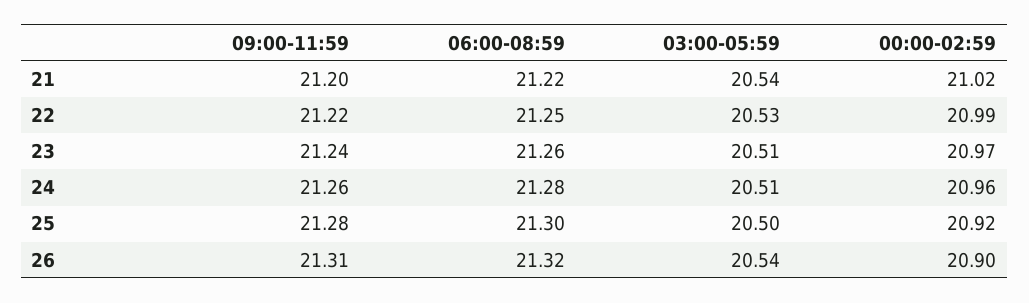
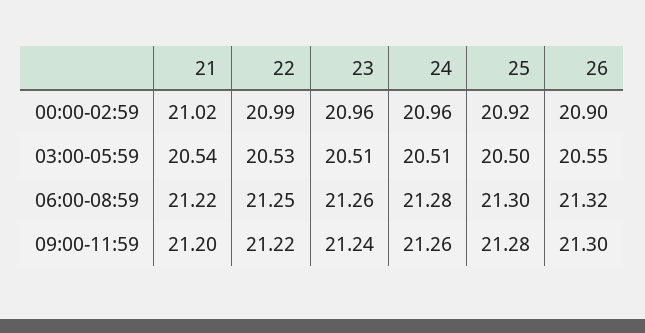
  {
    "09:00-11:59": {
      "21": 21.2,
      "22": 21.22,
      "23": 21.24,
      "24": 21.26,
      "25": 21.28,
-     "26": 21.31
+     "26": 21.3
    },
    "06:00-08:59": {
      "21": 21.22,
      "22": 21.25,
      "23": 21.26,
      "24": 21.28,
      "25": 21.3,
      "26": 21.32
    },
    "03:00-05:59": {
      "21": 20.54,
      "22": 20.53,
      "23": 20.51,
      "24": 20.51,
      "25": 20.5,
-     "26": 20.54
+     "26": 20.55
    },
    "00:00-02:59": {
      "21": 21.02,
      "22": 20.99,
-     "23": 20.97,
+     "23": 20.96,
      "24": 20.96,
      "25": 20.92,
      "26": 20.9
    }
  }

